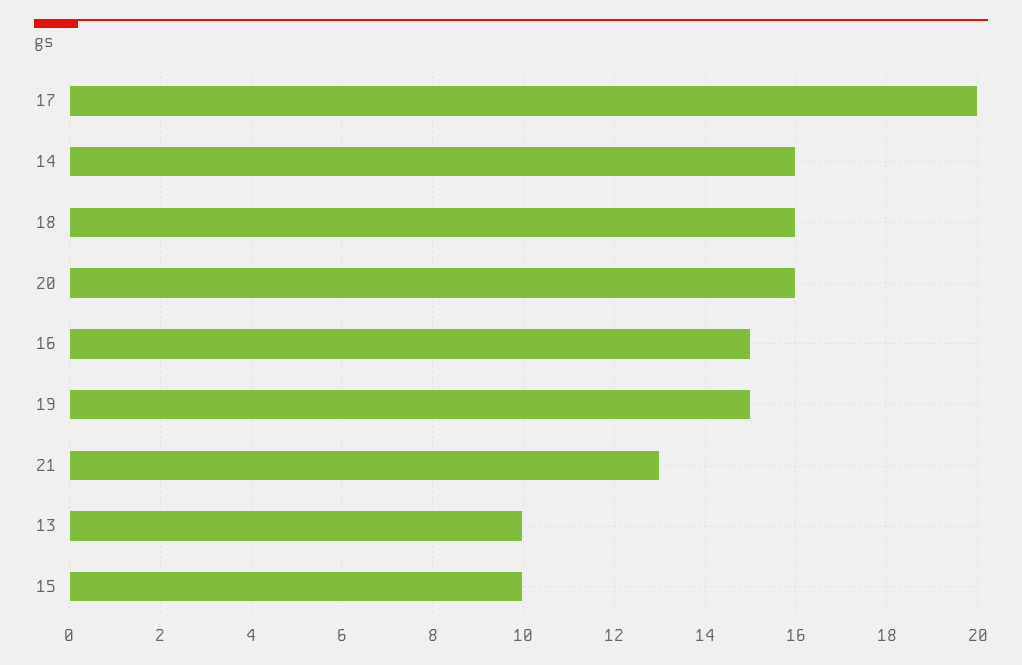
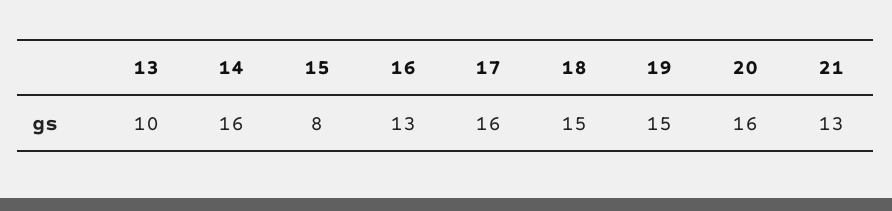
  {
-   "17": 20,
+   "17": 16,
    "14": 16,
-   "18": 16,
+   "18": 15,
    "20": 16,
-   "16": 15,
+   "16": 13,
    "19": 15,
    "21": 13,
    "13": 10,
-   "15": 10
+   "15": 8
  }

